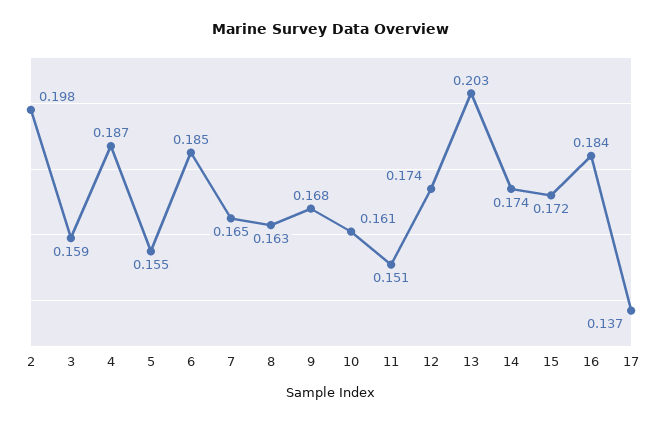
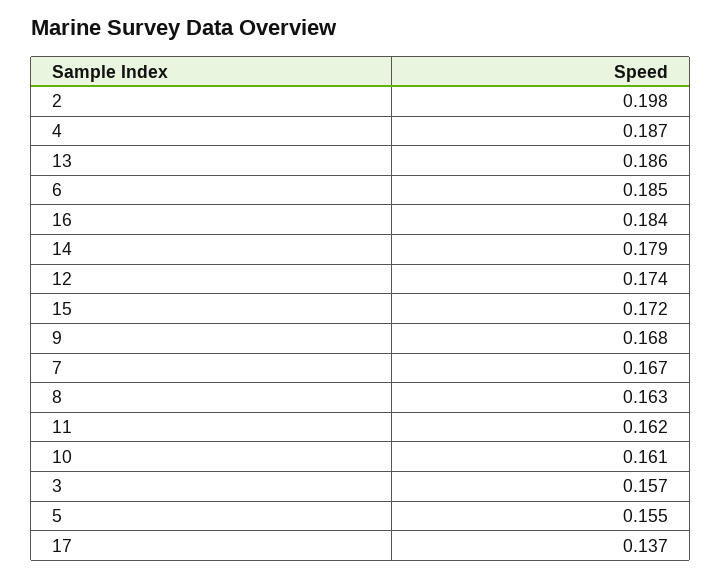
  {
    "2": 0.198,
-   "3": 0.159,
+   "3": 0.157,
    "4": 0.187,
    "5": 0.155,
    "6": 0.185,
-   "7": 0.165,
+   "7": 0.167,
    "8": 0.163,
    "9": 0.168,
    "10": 0.161,
-   "11": 0.151,
+   "11": 0.162,
    "12": 0.174,
-   "13": 0.203,
+   "13": 0.186,
-   "14": 0.174,
+   "14": 0.179,
    "15": 0.172,
    "16": 0.184,
    "17": 0.137
  }

